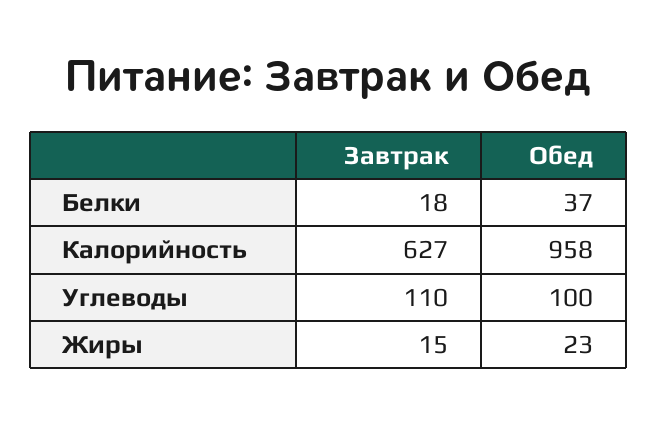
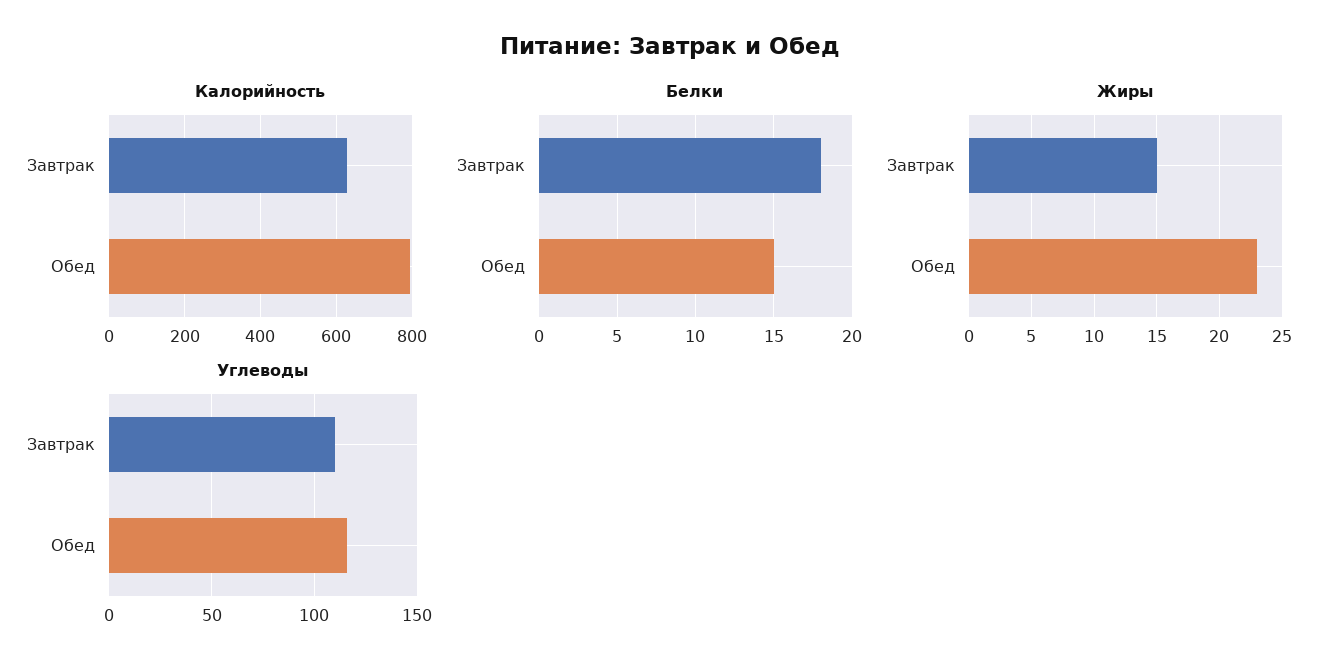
  {
    "Белки": {
      "Завтрак": 18,
-     "Обед": 37
+     "Обед": 15
    },
    "Калорийность": {
      "Завтрак": 627,
-     "Обед": 958
+     "Обед": 800
    },
    "Углеводы": {
      "Завтрак": 110,
-     "Обед": 100
+     "Обед": 115
    },
    "Жиры": {
      "Завтрак": 15,
      "Обед": 23
    }
  }

